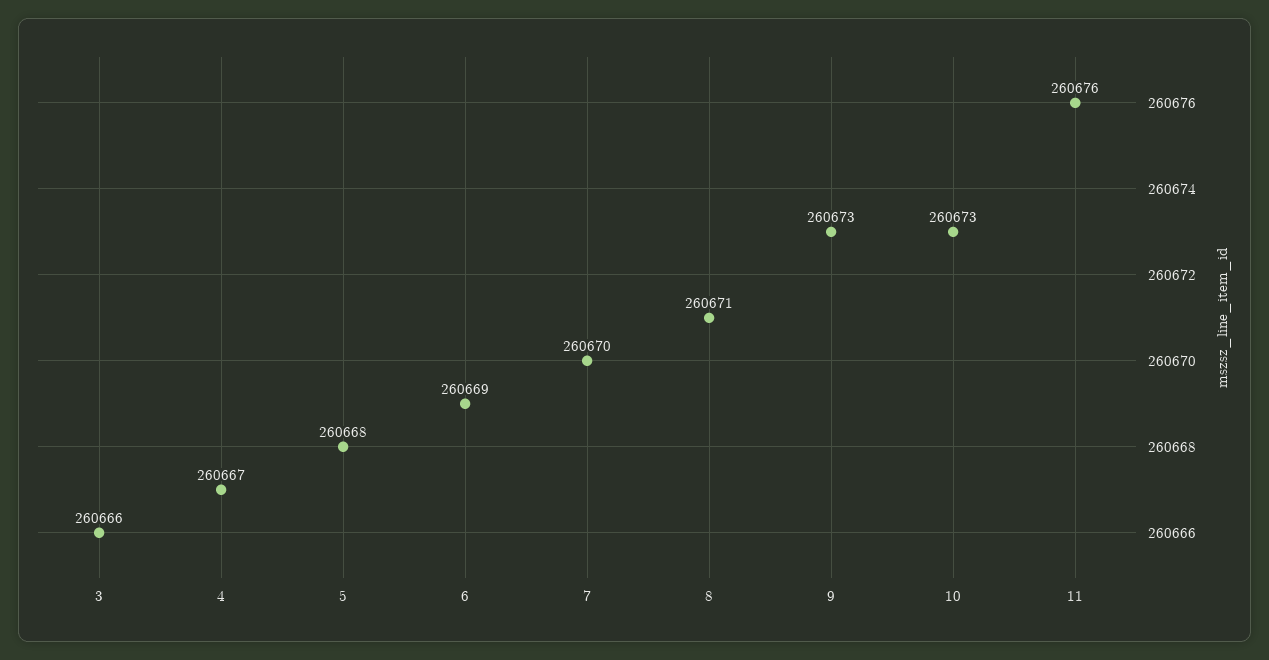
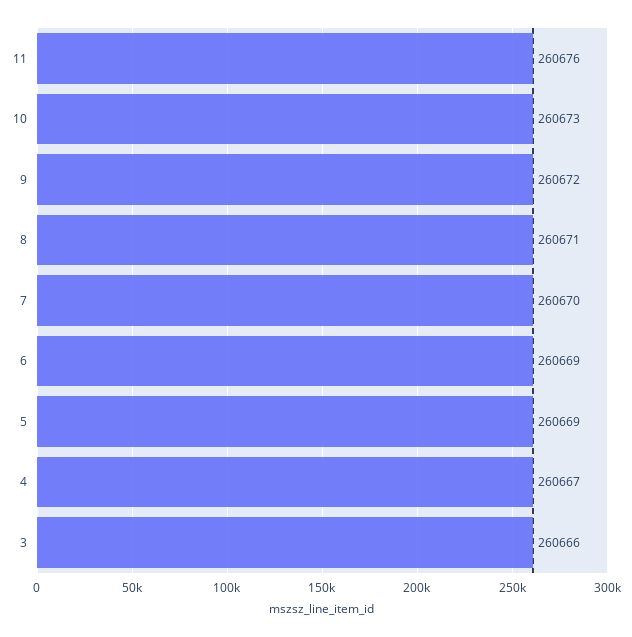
  {
    "3": 260666,
    "4": 260667,
-   "5": 260668,
+   "5": 260669,
    "6": 260669,
    "7": 260670,
    "8": 260671,
-   "9": 260673,
+   "9": 260672,
    "10": 260673,
    "11": 260676
  }

